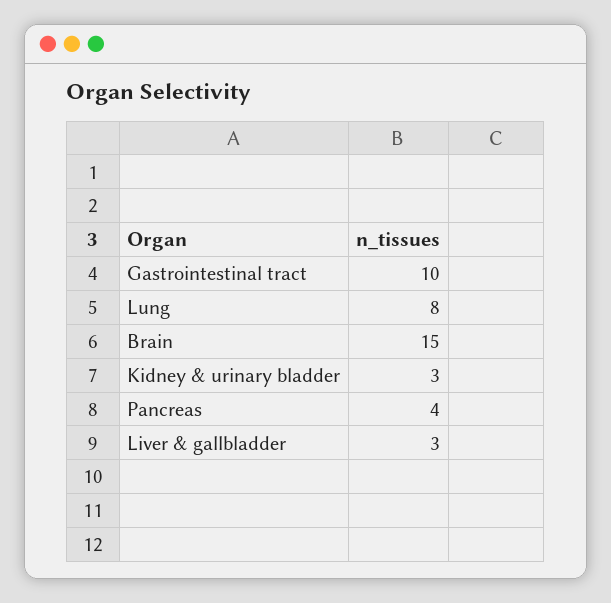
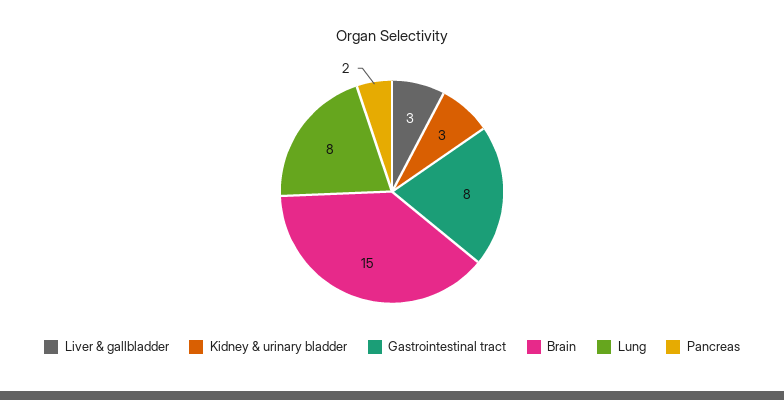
  {
-   "Gastrointestinal tract": 10,
+   "Gastrointestinal tract": 8,
    "Lung": 8,
    "Brain": 15,
    "Kidney & urinary bladder": 3,
-   "Pancreas": 4,
+   "Pancreas": 2,
    "Liver & gallbladder": 3
  }

